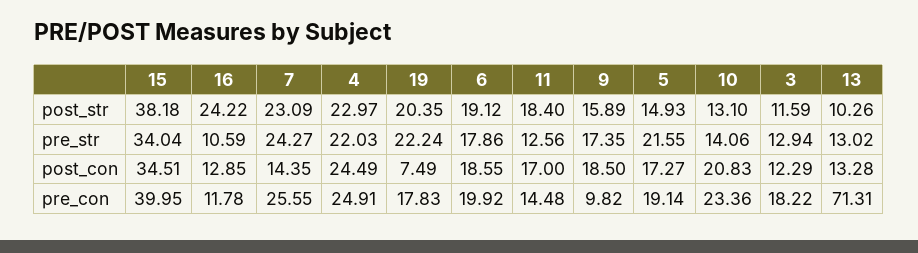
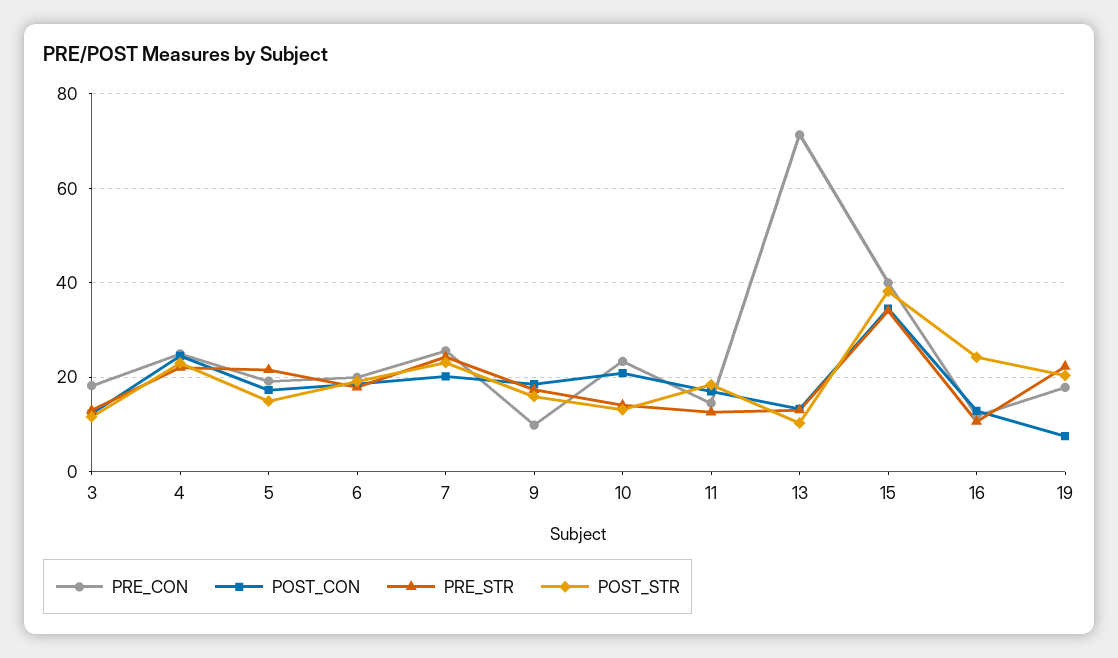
  {
    "post_str": {
      "15": 38.18,
      "16": 24.22,
      "7": 23.09,
      "4": 22.97,
      "19": 20.35,
      "6": 19.12,
      "11": 18.4,
      "9": 15.89,
      "5": 14.93,
      "10": 13.1,
      "3": 11.59,
      "13": 10.26
    },
    "pre_str": {
      "15": 34.04,
      "16": 10.59,
      "7": 24.27,
      "4": 22.03,
      "19": 22.24,
      "6": 17.86,
      "11": 12.56,
      "9": 17.35,
      "5": 21.55,
      "10": 14.06,
      "3": 12.94,
      "13": 13.02
    },
    "post_con": {
      "15": 34.51,
      "16": 12.85,
-     "7": 14.35,
+     "7": 20,
      "4": 24.49,
      "19": 7.49,
      "6": 18.55,
      "11": 17,
      "9": 18.5,
      "5": 17.27,
      "10": 20.83,
      "3": 12.29,
      "13": 13.28
    },
    "pre_con": {
      "15": 39.95,
      "16": 11.78,
      "7": 25.55,
      "4": 24.91,
      "19": 17.83,
      "6": 19.92,
      "11": 14.48,
      "9": 9.82,
      "5": 19.14,
      "10": 23.36,
      "3": 18.22,
      "13": 71.31
    }
  }

